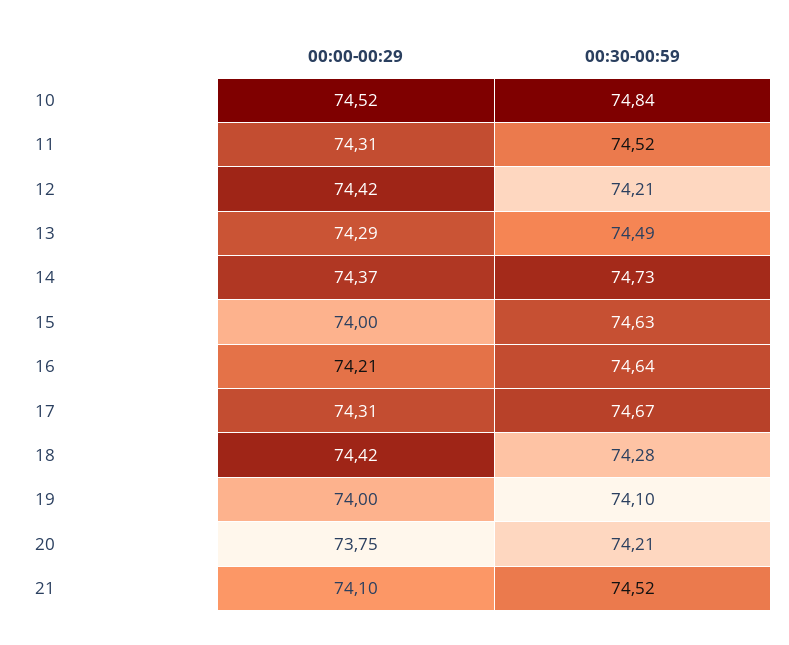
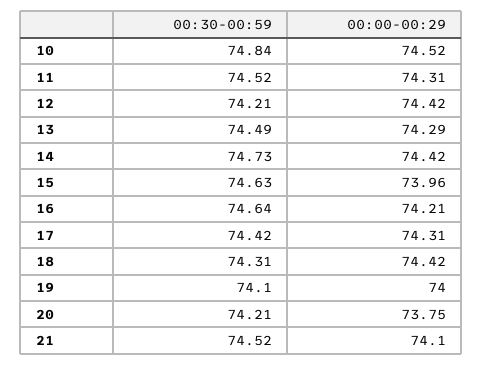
  {
    "00:00-00:29": {
      "10": 74.52,
      "11": 74.31,
      "12": 74.42,
      "13": 74.29,
-     "14": 74.37,
+     "14": 74.42,
-     "15": 74,
+     "15": 73.96,
      "16": 74.21,
      "17": 74.31,
      "18": 74.42,
      "19": 74,
      "20": 73.75,
      "21": 74.1
    },
    "00:30-00:59": {
      "10": 74.84,
      "11": 74.52,
      "12": 74.21,
      "13": 74.49,
      "14": 74.73,
      "15": 74.63,
      "16": 74.64,
-     "17": 74.67,
+     "17": 74.42,
-     "18": 74.28,
+     "18": 74.31,
      "19": 74.1,
      "20": 74.21,
      "21": 74.52
    }
  }

